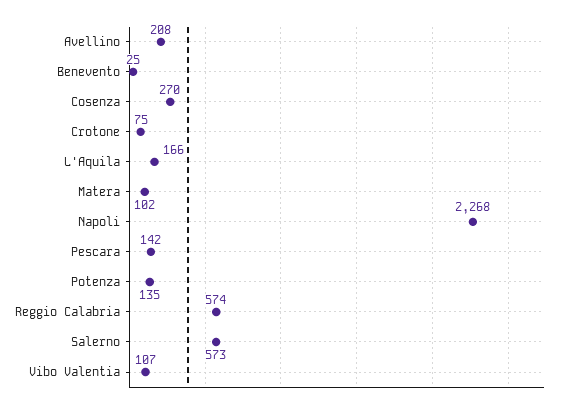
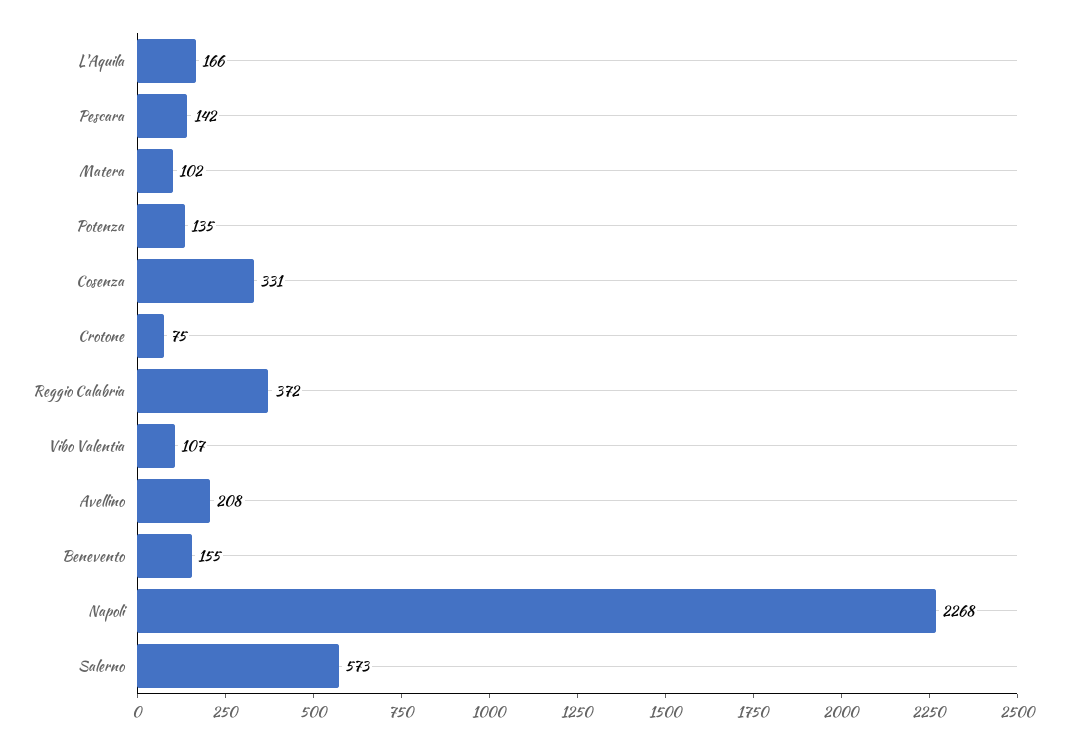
  {
    "Avellino": 208,
-   "Benevento": 25,
+   "Benevento": 155,
-   "Cosenza": 270,
+   "Cosenza": 331,
    "Crotone": 75,
    "L'Aquila": 166,
    "Matera": 102,
    "Napoli": 2268,
    "Pescara": 142,
    "Potenza": 135,
-   "Reggio Calabria": 574,
+   "Reggio Calabria": 372,
    "Salerno": 573,
    "Vibo Valentia": 107
  }

